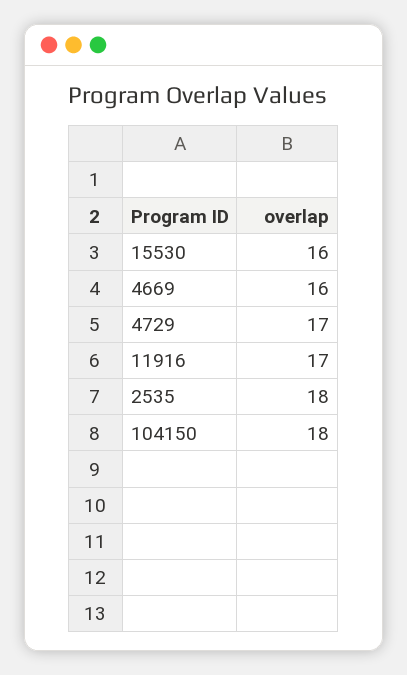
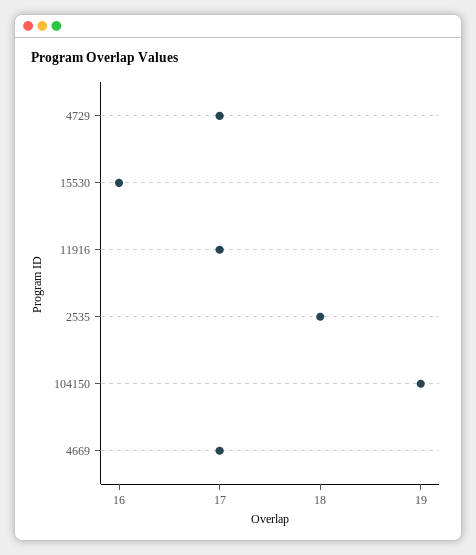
  {
    "15530": 16,
-   "4669": 16,
+   "4669": 17,
    "4729": 17,
    "11916": 17,
    "2535": 18,
-   "104150": 18
+   "104150": 19
  }

